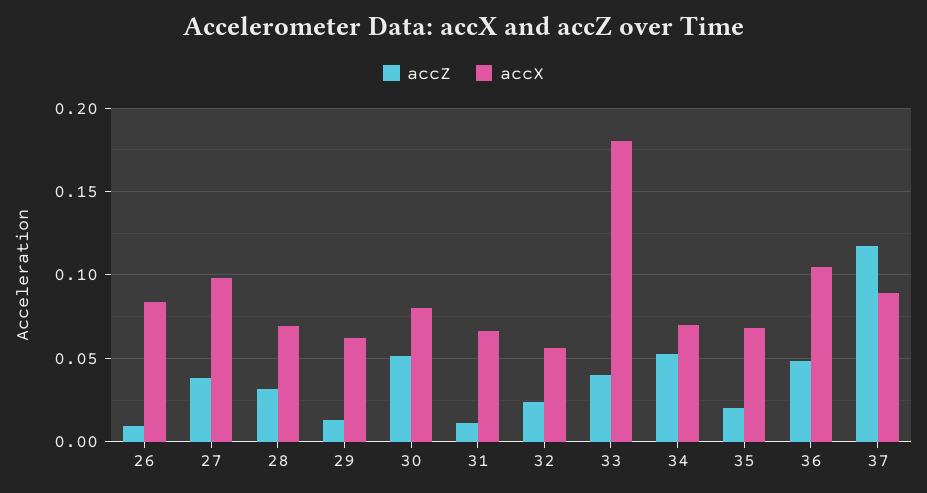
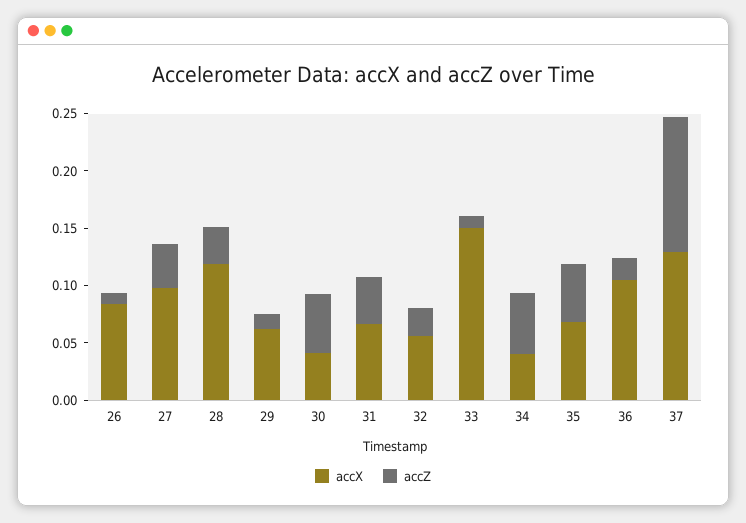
  {
    "accZ": {
      "26": 0.01,
      "27": 0.04,
      "28": 0.03,
      "29": 0.015,
      "30": 0.05,
-     "31": 0.01,
+     "31": 0.04,
      "32": 0.025,
-     "33": 0.04,
+     "33": 0.01,
      "34": 0.055,
-     "35": 0.02,
+     "35": 0.05,
-     "36": 0.05,
+     "36": 0.02,
      "37": 0.12
    },
    "accX": {
      "26": 0.085,
      "27": 0.1,
-     "28": 0.07,
+     "28": 0.12,
      "29": 0.06,
-     "30": 0.08,
+     "30": 0.04,
      "31": 0.065,
      "32": 0.055,
-     "33": 0.18,
+     "33": 0.15,
-     "34": 0.07,
+     "34": 0.04,
      "35": 0.07,
      "36": 0.105,
-     "37": 0.09
+     "37": 0.13
    }
  }

